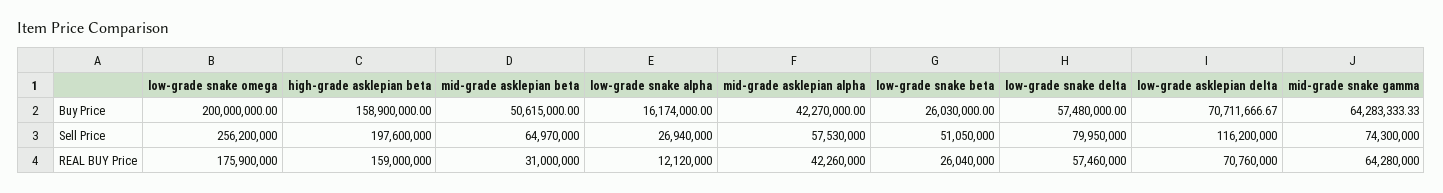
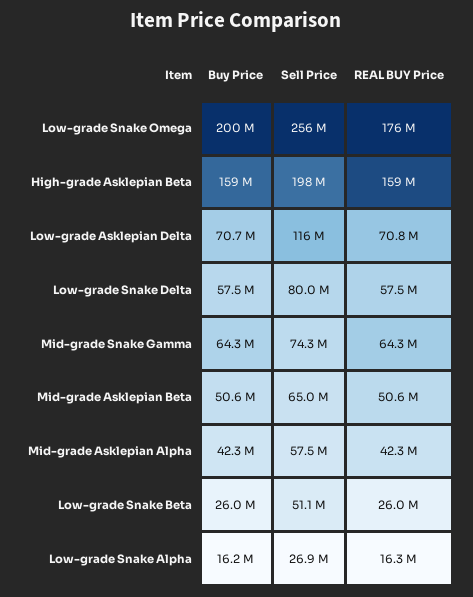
  {
    "low-grade snake omega": {
      "Buy Price": 200000000,
      "Sell Price": 256200000,
      "REAL BUY Price": 175900000
    },
    "high-grade asklepian beta": {
      "Buy Price": 158900000,
      "Sell Price": 197600000,
      "REAL BUY Price": 159000000
    },
    "mid-grade asklepian beta": {
      "Buy Price": 50615000,
      "Sell Price": 64970000,
-     "REAL BUY Price": 31000000
+     "REAL BUY Price": 50600000
    },
    "low-grade snake alpha": {
      "Buy Price": 16174000,
      "Sell Price": 26940000,
-     "REAL BUY Price": 12120000
+     "REAL BUY Price": 16300000
    },
    "mid-grade asklepian alpha": {
      "Buy Price": 42270000,
      "Sell Price": 57530000,
      "REAL BUY Price": 42260000
    },
    "low-grade snake beta": {
      "Buy Price": 26030000,
      "Sell Price": 51050000,
      "REAL BUY Price": 26040000
    },
    "low-grade snake delta": {
      "Buy Price": 57480000,
      "Sell Price": 79950000,
      "REAL BUY Price": 57460000
    },
    "low-grade asklepian delta": {
      "Buy Price": 70711666.67,
      "Sell Price": 116200000,
      "REAL BUY Price": 70760000
    },
    "mid-grade snake gamma": {
      "Buy Price": 64283333.33,
      "Sell Price": 74300000,
      "REAL BUY Price": 64280000
    }
  }

